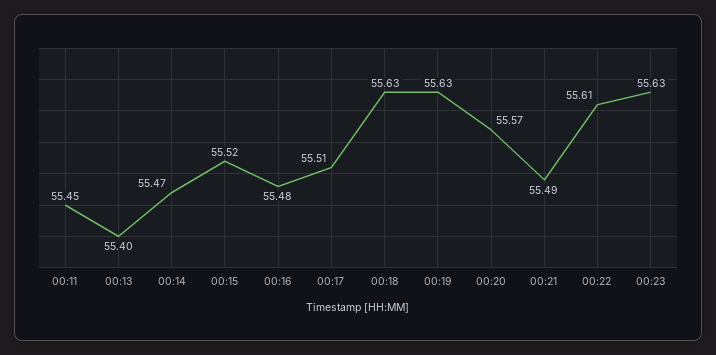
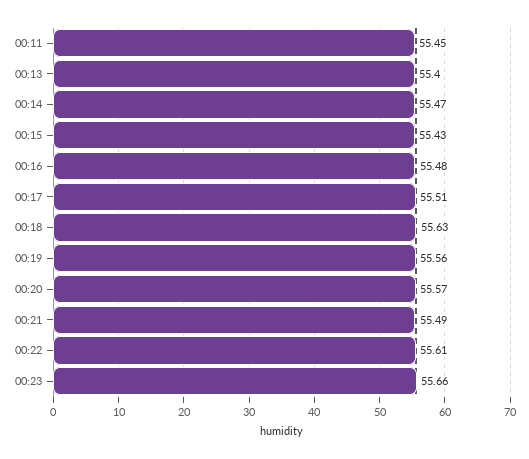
  {
    "00:11": 55.45,
    "00:13": 55.4,
    "00:14": 55.47,
-   "00:15": 55.52,
+   "00:15": 55.43,
    "00:16": 55.48,
    "00:17": 55.51,
    "00:18": 55.63,
-   "00:19": 55.63,
+   "00:19": 55.56,
    "00:20": 55.57,
    "00:21": 55.49,
    "00:22": 55.61,
-   "00:23": 55.63
+   "00:23": 55.66
  }

